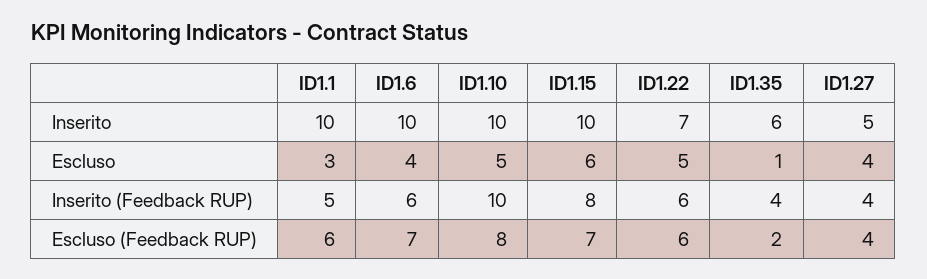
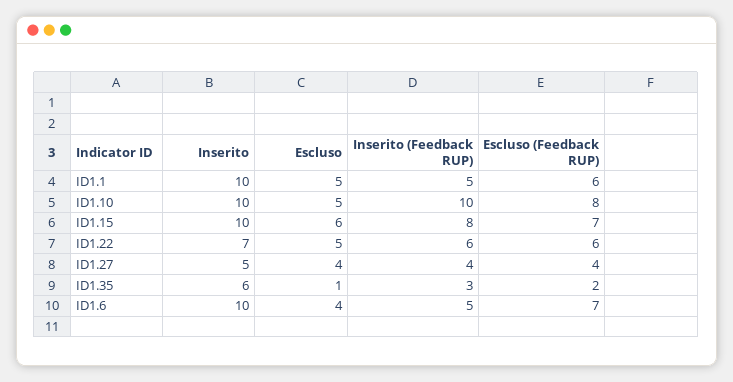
  {
    "ID1.1": {
      "Inserito": 10,
-     "Escluso": 3,
+     "Escluso": 5,
      "Inserito (Feedback RUP)": 5,
      "Escluso (Feedback RUP)": 6
    },
    "ID1.6": {
      "Inserito": 10,
      "Escluso": 4,
-     "Inserito (Feedback RUP)": 6,
+     "Inserito (Feedback RUP)": 5,
      "Escluso (Feedback RUP)": 7
    },
    "ID1.10": {
      "Inserito": 10,
      "Escluso": 5,
      "Inserito (Feedback RUP)": 10,
      "Escluso (Feedback RUP)": 8
    },
    "ID1.15": {
      "Inserito": 10,
      "Escluso": 6,
      "Inserito (Feedback RUP)": 8,
      "Escluso (Feedback RUP)": 7
    },
    "ID1.22": {
      "Inserito": 7,
      "Escluso": 5,
      "Inserito (Feedback RUP)": 6,
      "Escluso (Feedback RUP)": 6
    },
    "ID1.35": {
      "Inserito": 6,
      "Escluso": 1,
-     "Inserito (Feedback RUP)": 4,
+     "Inserito (Feedback RUP)": 3,
      "Escluso (Feedback RUP)": 2
    },
    "ID1.27": {
      "Inserito": 5,
      "Escluso": 4,
      "Inserito (Feedback RUP)": 4,
      "Escluso (Feedback RUP)": 4
    }
  }

